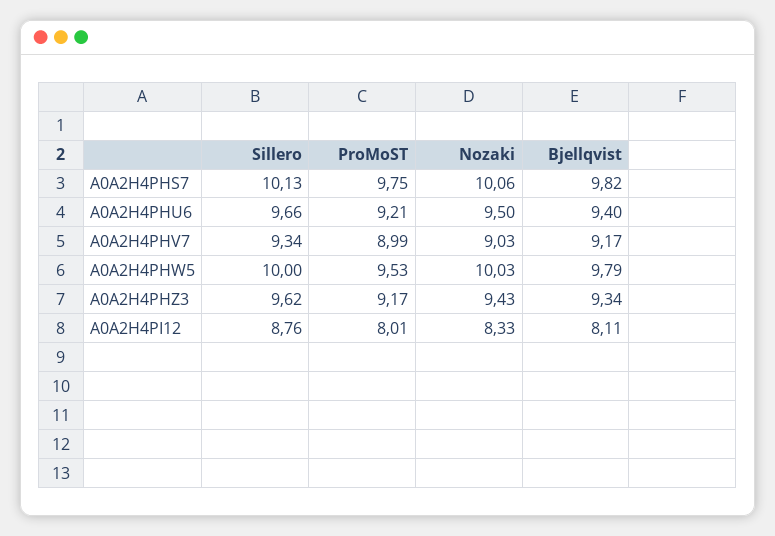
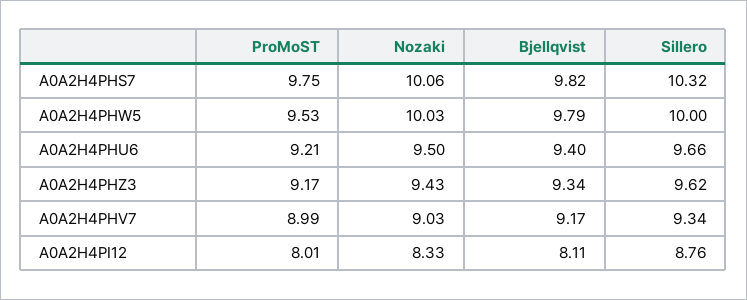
  {
    "Sillero": {
-     "A0A2H4PHS7": 10.13,
+     "A0A2H4PHS7": 10.32,
      "A0A2H4PHU6": 9.66,
      "A0A2H4PHV7": 9.34,
      "A0A2H4PHW5": 10,
      "A0A2H4PHZ3": 9.62,
      "A0A2H4PI12": 8.76
    },
    "ProMoST": {
      "A0A2H4PHS7": 9.75,
      "A0A2H4PHU6": 9.21,
      "A0A2H4PHV7": 8.99,
      "A0A2H4PHW5": 9.53,
      "A0A2H4PHZ3": 9.17,
      "A0A2H4PI12": 8.01
    },
    "Nozaki": {
      "A0A2H4PHS7": 10.06,
      "A0A2H4PHU6": 9.5,
      "A0A2H4PHV7": 9.03,
      "A0A2H4PHW5": 10.03,
      "A0A2H4PHZ3": 9.43,
      "A0A2H4PI12": 8.33
    },
    "Bjellqvist": {
      "A0A2H4PHS7": 9.82,
      "A0A2H4PHU6": 9.4,
      "A0A2H4PHV7": 9.17,
      "A0A2H4PHW5": 9.79,
      "A0A2H4PHZ3": 9.34,
      "A0A2H4PI12": 8.11
    }
  }

